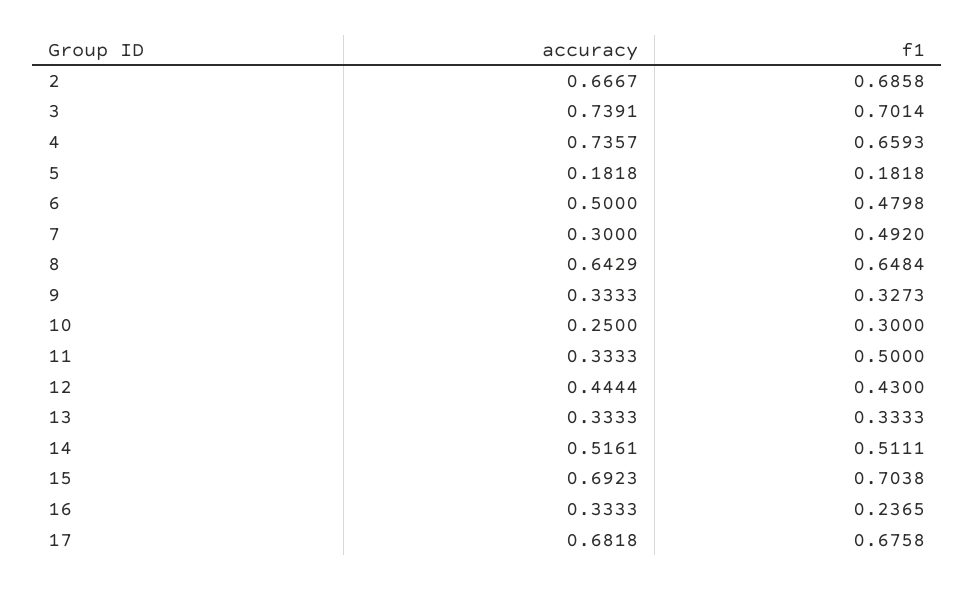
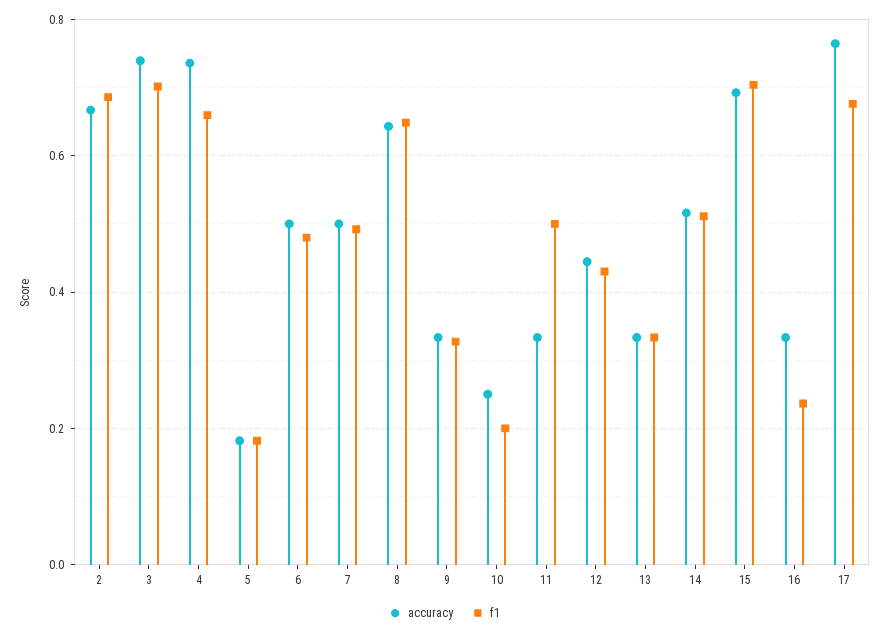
  {
    "accuracy": {
      "2": 0.6667,
      "3": 0.7391,
      "4": 0.7357,
      "5": 0.1818,
      "6": 0.5,
-     "7": 0.3,
+     "7": 0.5,
      "8": 0.6429,
      "9": 0.3333,
      "10": 0.25,
      "11": 0.3333,
      "12": 0.4444,
      "13": 0.3333,
      "14": 0.5161,
      "15": 0.6923,
      "16": 0.3333,
-     "17": 0.6818
+     "17": 0.76
    },
    "f1": {
      "2": 0.6858,
      "3": 0.7014,
      "4": 0.6593,
      "5": 0.1818,
      "6": 0.4798,
      "7": 0.492,
      "8": 0.6484,
      "9": 0.3273,
-     "10": 0.3,
+     "10": 0.2,
      "11": 0.5,
      "12": 0.43,
      "13": 0.3333,
      "14": 0.5111,
      "15": 0.7038,
      "16": 0.2365,
      "17": 0.6758
    }
  }

